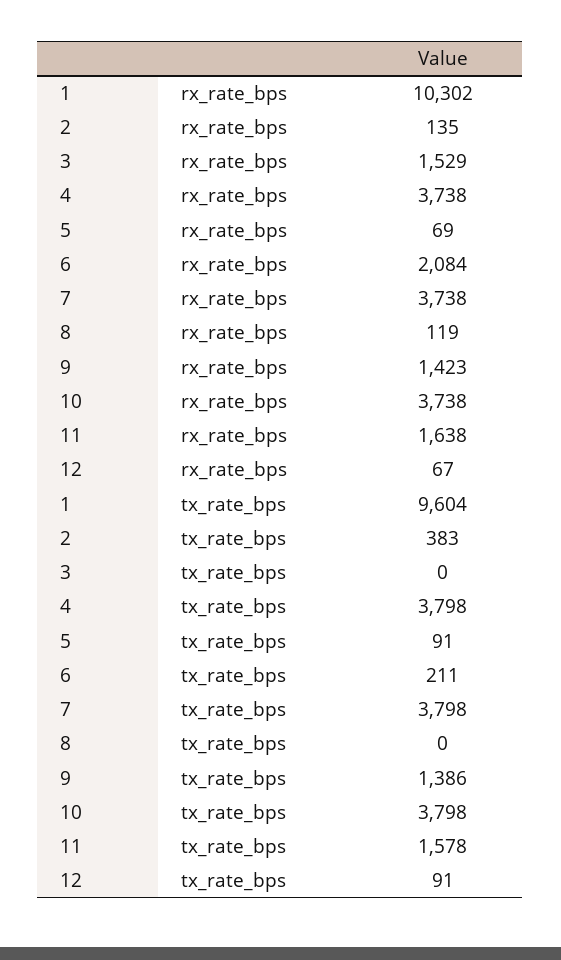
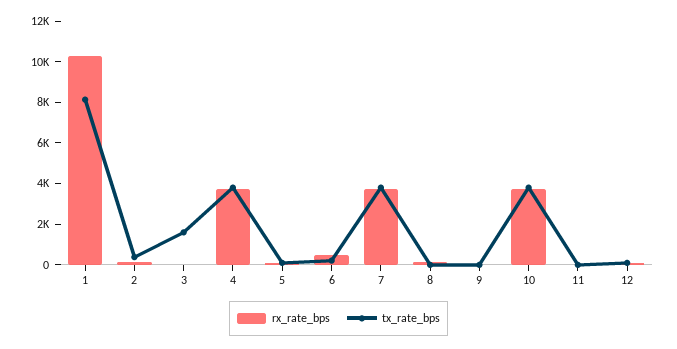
  {
    "rx_rate_bps": {
      "1": 10302,
      "2": 135,
-     "3": 1529,
+     "3": 0,
      "4": 3738,
      "5": 69,
-     "6": 2084,
+     "6": 500,
      "7": 3738,
      "8": 119,
-     "9": 1423,
+     "9": 0,
      "10": 3738,
-     "11": 1638,
+     "11": 0,
      "12": 67
    },
    "tx_rate_bps": {
-     "1": 9604,
+     "1": 8000,
      "2": 383,
-     "3": 0,
+     "3": 1500,
      "4": 3798,
      "5": 91,
      "6": 211,
      "7": 3798,
      "8": 0,
-     "9": 1386,
+     "9": 0,
      "10": 3798,
-     "11": 1578,
+     "11": 0,
      "12": 91
    }
  }

